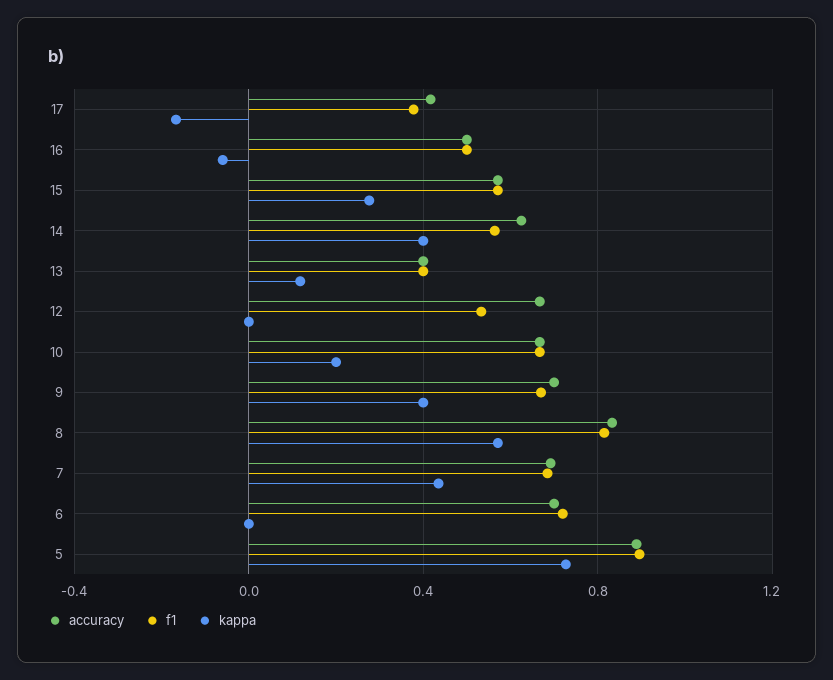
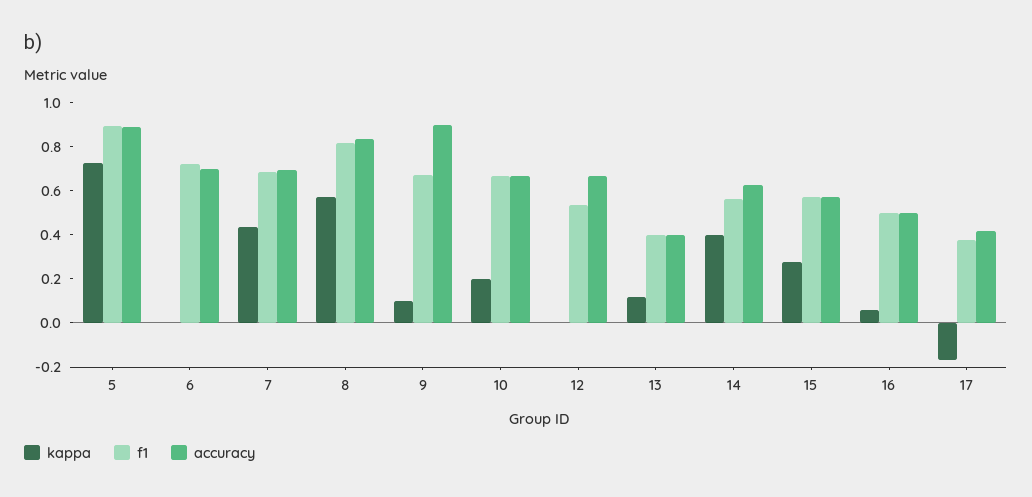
  {
    "accuracy": {
      "17": 0.4,
      "16": 0.5,
      "15": 0.55,
      "14": 0.65,
      "13": 0.4,
      "12": 0.65,
      "10": 0.65,
-     "9": 0.7,
+     "9": 0.9,
      "8": 0.85,
      "7": 0.7,
      "6": 0.7,
      "5": 0.9
    },
    "f1": {
      "17": 0.4,
      "16": 0.5,
      "15": 0.55,
      "14": 0.55,
      "13": 0.4,
      "12": 0.55,
      "10": 0.65,
      "9": 0.65,
      "8": 0.8,
      "7": 0.7,
      "6": 0.7,
      "5": 0.9
    },
    "kappa": {
      "17": -0.15,
-     "16": -0.05,
+     "16": 0.05,
      "15": 0.3,
      "14": 0.4,
      "13": 0.1,
      "12": 0,
      "10": 0.2,
-     "9": 0.4,
+     "9": 0.1,
      "8": 0.55,
      "7": 0.45,
      "6": 0,
      "5": 0.75
    }
  }

